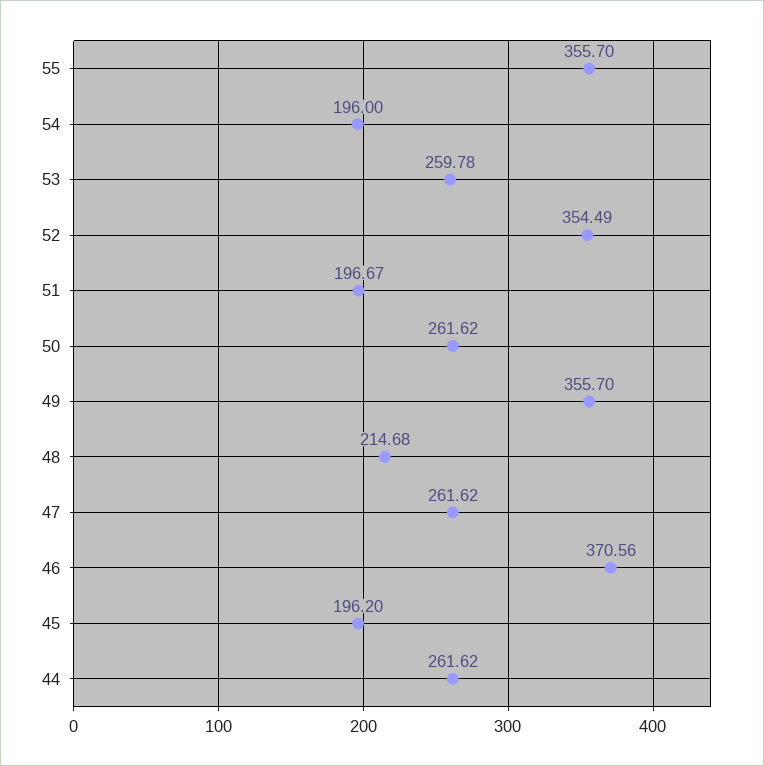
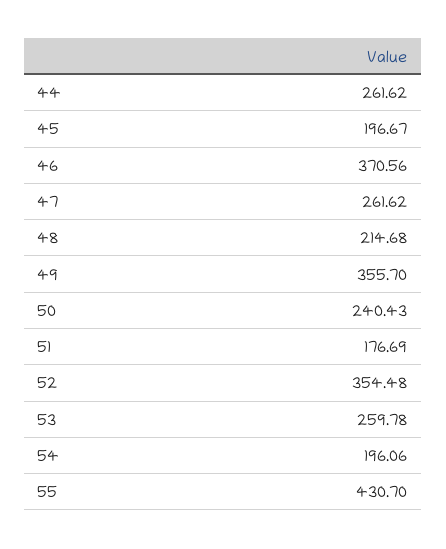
  {
-   "55": 355.7,
+   "55": 430.7,
-   "54": 196,
+   "54": 196.06,
    "53": 259.78,
-   "52": 354.49,
+   "52": 354.48,
-   "51": 196.67,
+   "51": 176.69,
-   "50": 261.62,
+   "50": 240.43,
    "49": 355.7,
    "48": 214.68,
    "47": 261.62,
    "46": 370.56,
-   "45": 196.2,
+   "45": 196.67,
    "44": 261.62
  }

